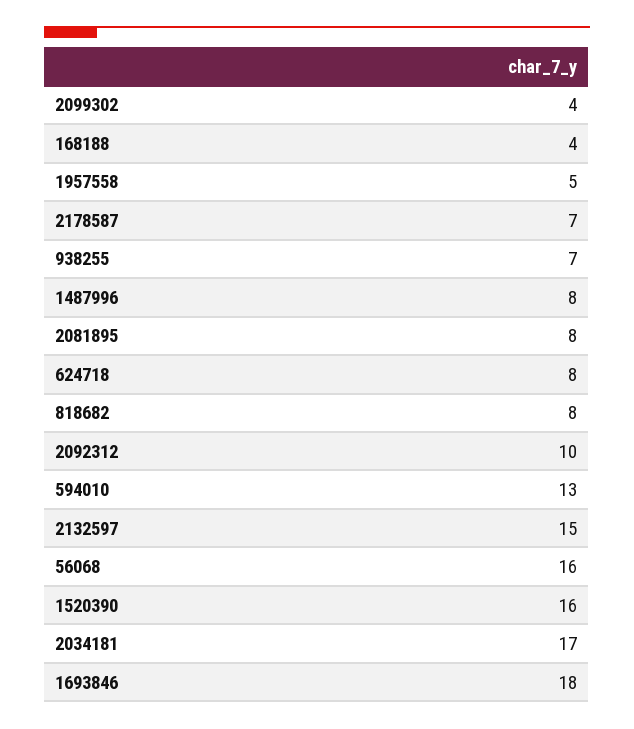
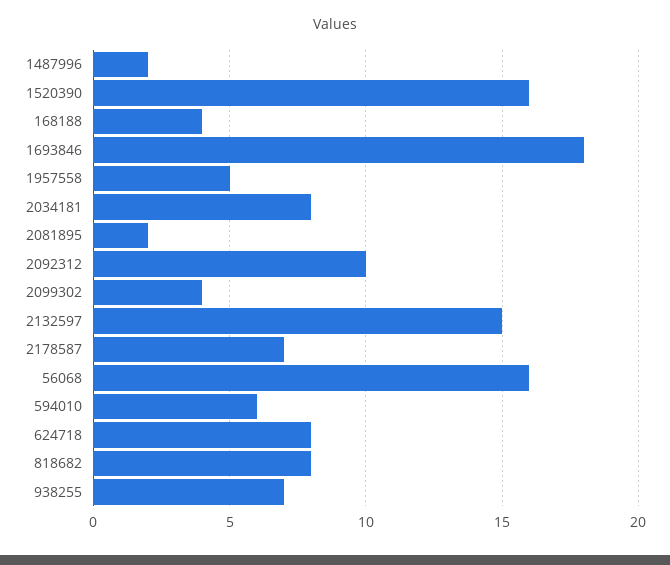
  {
    "2099302": 4,
    "168188": 4,
    "1957558": 5,
    "2178587": 7,
    "938255": 7,
-   "1487996": 8,
+   "1487996": 2,
-   "2081895": 8,
+   "2081895": 2,
    "624718": 8,
    "818682": 8,
    "2092312": 10,
-   "594010": 13,
+   "594010": 6,
    "2132597": 15,
    "56068": 16,
    "1520390": 16,
-   "2034181": 17,
+   "2034181": 8,
    "1693846": 18
  }

